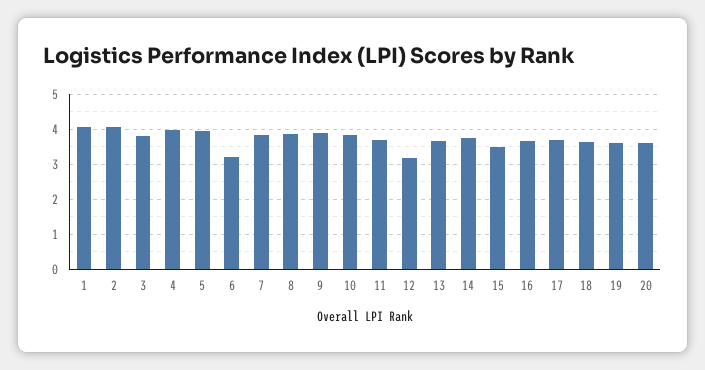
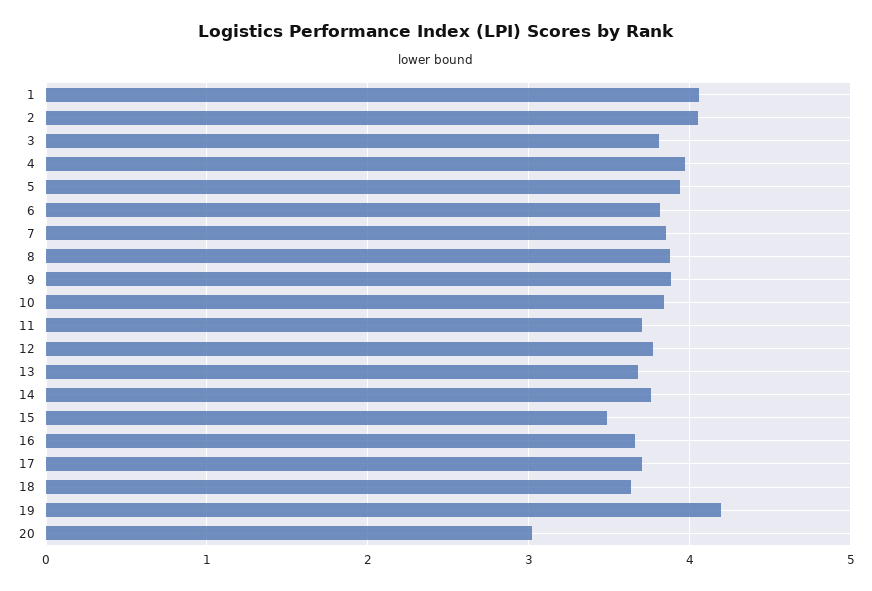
  {
    "1": 4.1,
    "2": 4.1,
    "3": 3.8,
    "4": 4,
    "5": 3.9,
-   "6": 3.2,
+   "6": 3.8,
    "7": 3.9,
    "8": 3.9,
    "9": 3.9,
    "10": 3.8,
    "11": 3.7,
-   "12": 3.2,
+   "12": 3.8,
    "13": 3.7,
    "14": 3.8,
    "15": 3.5,
    "16": 3.7,
    "17": 3.7,
    "18": 3.6,
-   "19": 3.6,
+   "19": 4.2,
-   "20": 3.6
+   "20": 3
  }

